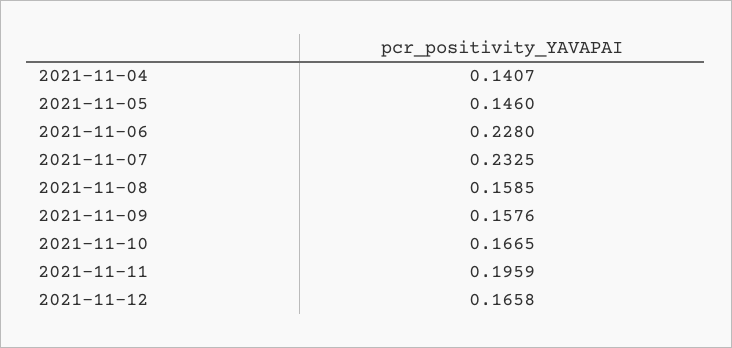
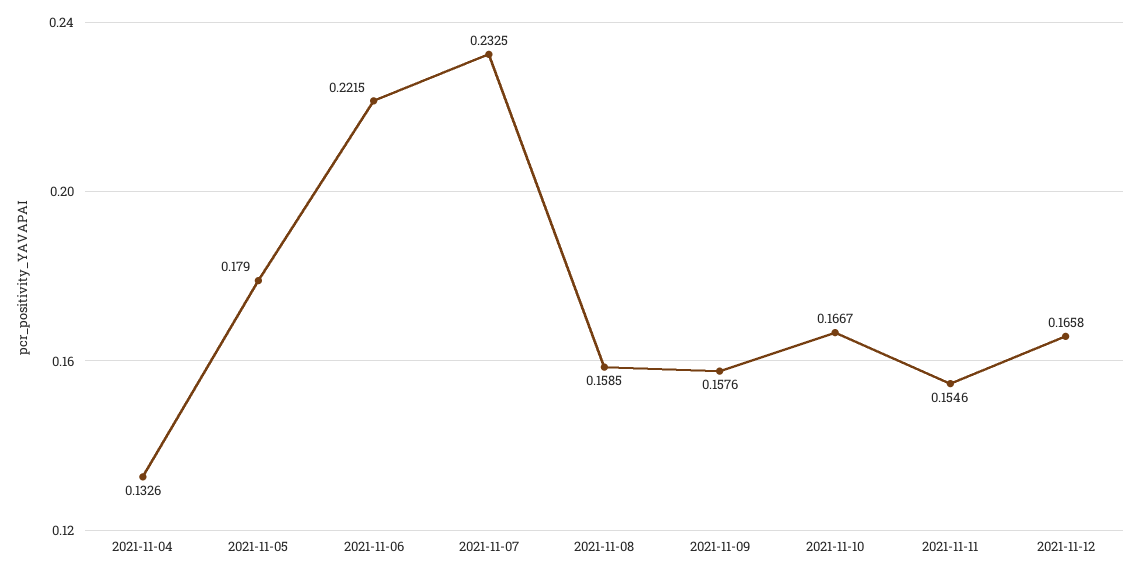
  {
-   "2021-11-04": 0.1407,
+   "2021-11-04": 0.1326,
-   "2021-11-05": 0.146,
+   "2021-11-05": 0.179,
-   "2021-11-06": 0.228,
+   "2021-11-06": 0.2215,
    "2021-11-07": 0.2325,
    "2021-11-08": 0.1585,
    "2021-11-09": 0.1576,
-   "2021-11-10": 0.1665,
+   "2021-11-10": 0.1667,
-   "2021-11-11": 0.1959,
+   "2021-11-11": 0.1546,
    "2021-11-12": 0.1658
  }

